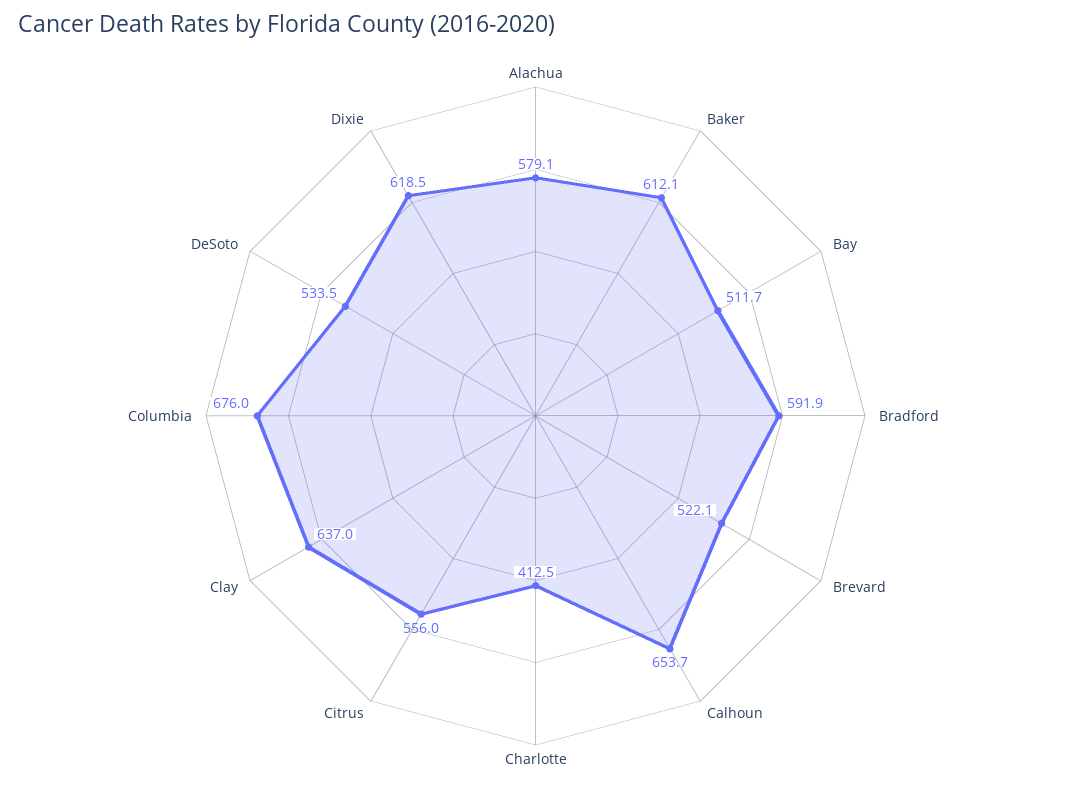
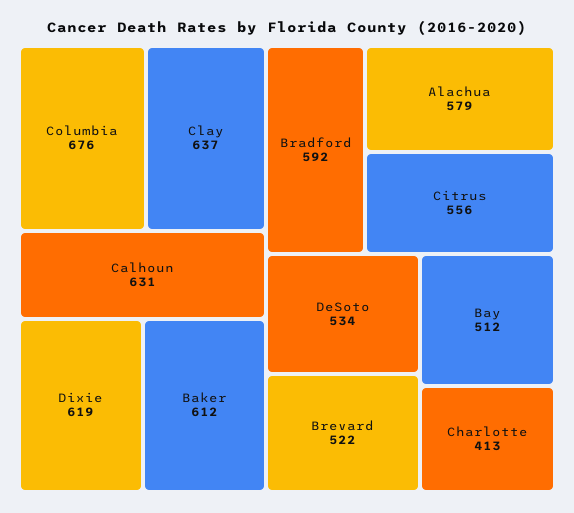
  {
    "Alachua": 579.1,
    "Baker": 612.1,
    "Bay": 511.7,
    "Bradford": 591.9,
    "Brevard": 522.1,
-   "Calhoun": 653.7,
+   "Calhoun": 631,
    "Charlotte": 412.5,
    "Citrus": 556,
    "Clay": 637,
    "Columbia": 676,
    "DeSoto": 533.5,
    "Dixie": 618.5
  }

